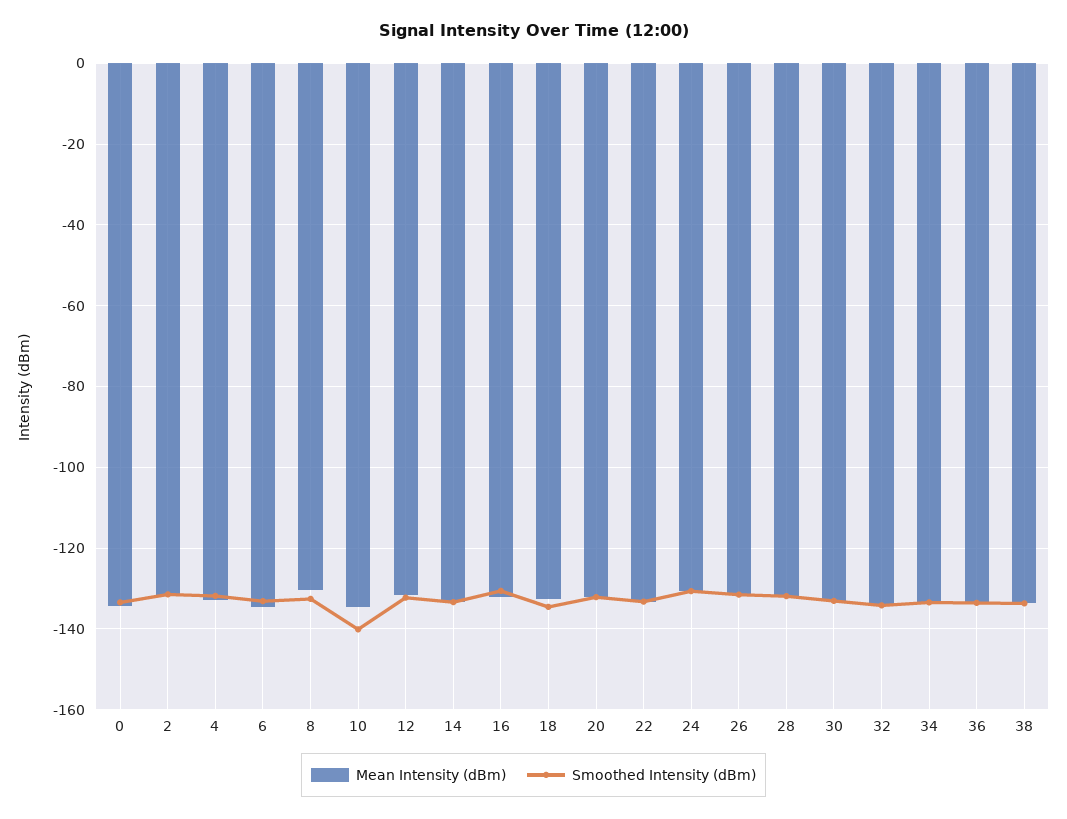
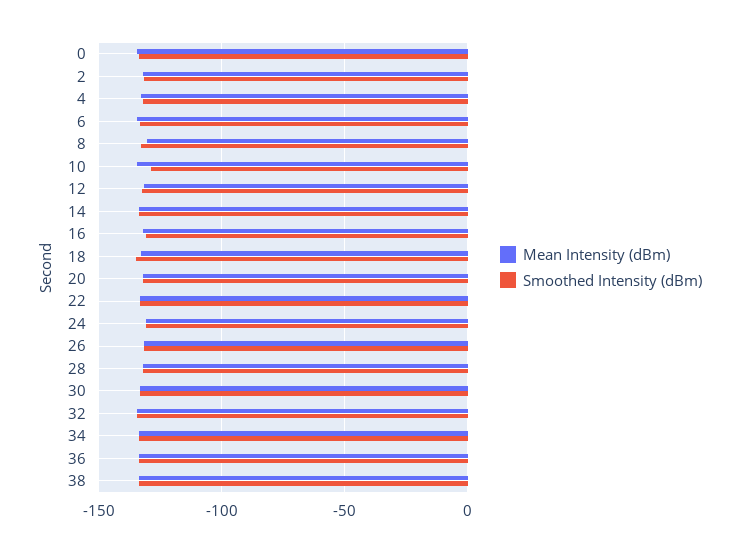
  {
    "Mean Intensity (dBm)": {
      "0": -134,
      "2": -132,
      "4": -132,
      "6": -134,
      "8": -130,
      "10": -134,
      "12": -132,
      "14": -134,
      "16": -132,
      "18": -132,
      "20": -132,
      "22": -134,
      "24": -130,
      "26": -132,
      "28": -132,
      "30": -134,
      "32": -134,
      "34": -134,
      "36": -134,
      "38": -134
    },
    "Smoothed Intensity (dBm)": {
      "0": -134,
      "2": -132,
      "4": -132,
      "6": -134,
      "8": -132,
-     "10": -140,
+     "10": -130,
      "12": -132,
      "14": -134,
      "16": -130,
      "18": -134,
      "20": -132,
      "22": -134,
      "24": -130,
      "26": -132,
      "28": -132,
      "30": -134,
      "32": -134,
      "34": -134,
      "36": -134,
      "38": -134
    }
  }

